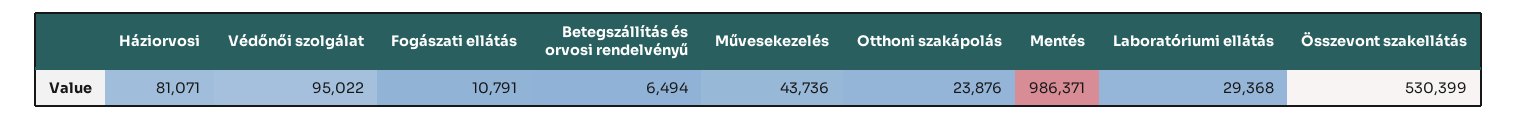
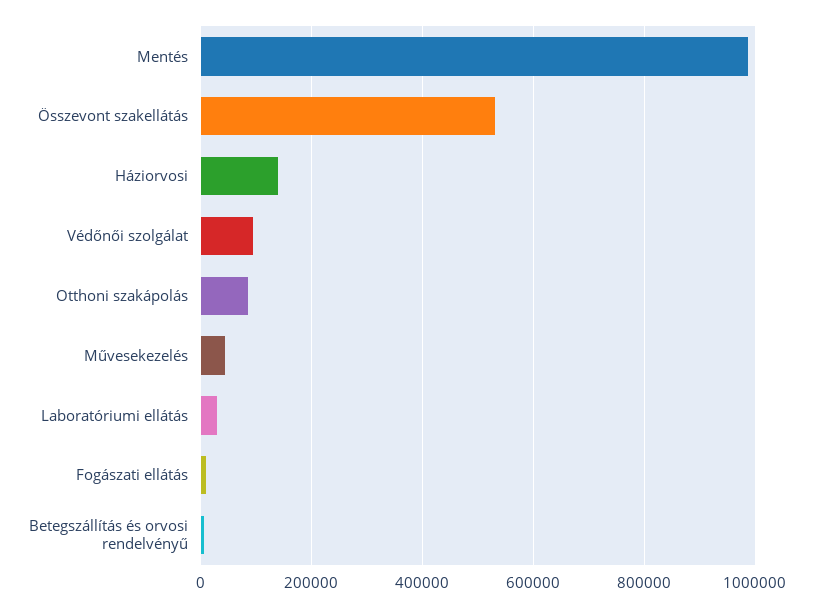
  {
-   "Háziorvosi": 81071,
+   "Háziorvosi": 140000,
    "Védőnői szolgálat": 95022,
    "Fogászati ellátás": 10791,
    "Betegszállítás és orvosi rendelvényű": 6494,
    "Művesekezelés": 43736,
-   "Otthoni szakápolás": 23876,
+   "Otthoni szakápolás": 80000,
    "Mentés": 986371,
    "Laboratóriumi ellátás": 29368,
    "Összevont szakellátás": 530399
  }

